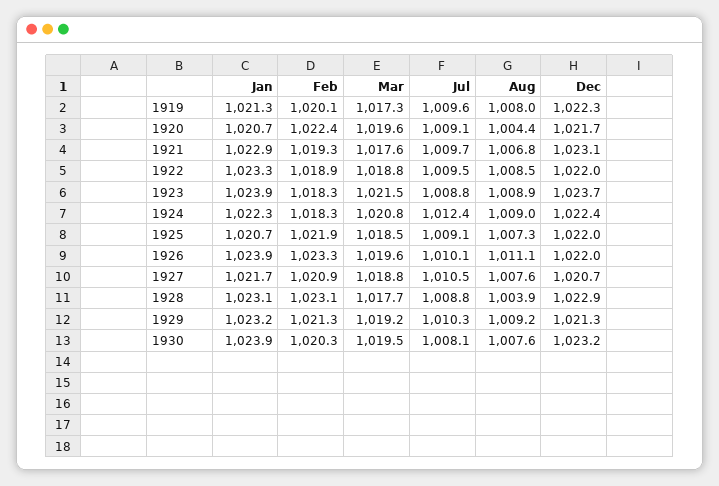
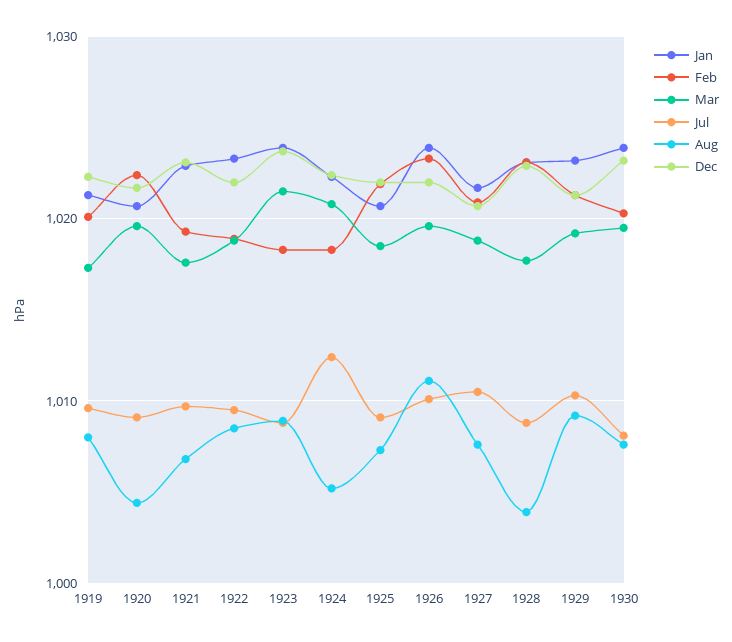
  {
    "Jan": {
      "1919": 1021.3,
      "1920": 1020.7,
      "1921": 1022.9,
      "1922": 1023.3,
      "1923": 1023.9,
      "1924": 1022.3,
      "1925": 1020.7,
      "1926": 1023.9,
      "1927": 1021.7,
      "1928": 1023.1,
      "1929": 1023.2,
      "1930": 1023.9
    },
    "Feb": {
      "1919": 1020.1,
      "1920": 1022.4,
      "1921": 1019.3,
      "1922": 1018.9,
      "1923": 1018.3,
      "1924": 1018.3,
      "1925": 1021.9,
      "1926": 1023.3,
      "1927": 1020.9,
      "1928": 1023.1,
      "1929": 1021.3,
      "1930": 1020.3
    },
    "Mar": {
      "1919": 1017.3,
      "1920": 1019.6,
      "1921": 1017.6,
      "1922": 1018.8,
      "1923": 1021.5,
      "1924": 1020.8,
      "1925": 1018.5,
      "1926": 1019.6,
      "1927": 1018.8,
      "1928": 1017.7,
      "1929": 1019.2,
      "1930": 1019.5
    },
    "Jul": {
      "1919": 1009.6,
      "1920": 1009.1,
      "1921": 1009.7,
      "1922": 1009.5,
      "1923": 1008.8,
      "1924": 1012.4,
      "1925": 1009.1,
      "1926": 1010.1,
      "1927": 1010.5,
      "1928": 1008.8,
      "1929": 1010.3,
      "1930": 1008.1
    },
    "Aug": {
      "1919": 1008,
      "1920": 1004.4,
      "1921": 1006.8,
      "1922": 1008.5,
      "1923": 1008.9,
-     "1924": 1009,
+     "1924": 1005,
      "1925": 1007.3,
      "1926": 1011.1,
      "1927": 1007.6,
      "1928": 1003.9,
      "1929": 1009.2,
      "1930": 1007.6
    },
    "Dec": {
      "1919": 1022.3,
      "1920": 1021.7,
      "1921": 1023.1,
      "1922": 1022,
      "1923": 1023.7,
      "1924": 1022.4,
      "1925": 1022,
      "1926": 1022,
      "1927": 1020.7,
      "1928": 1022.9,
      "1929": 1021.3,
      "1930": 1023.2
    }
  }

